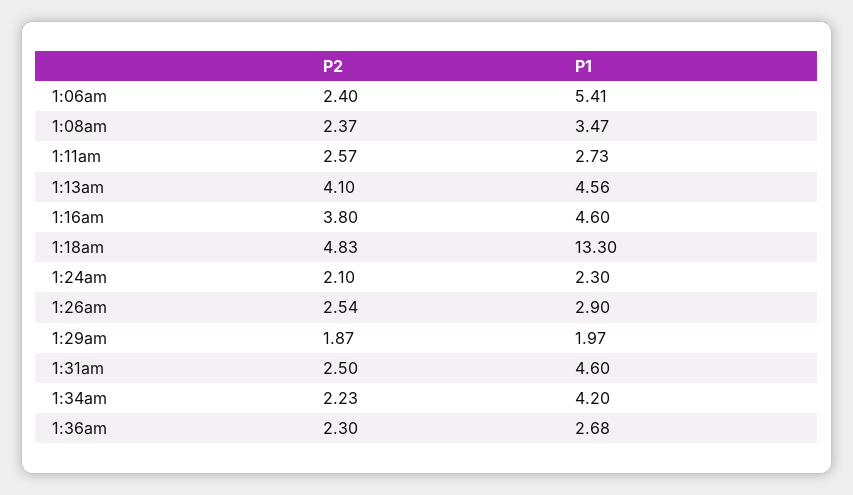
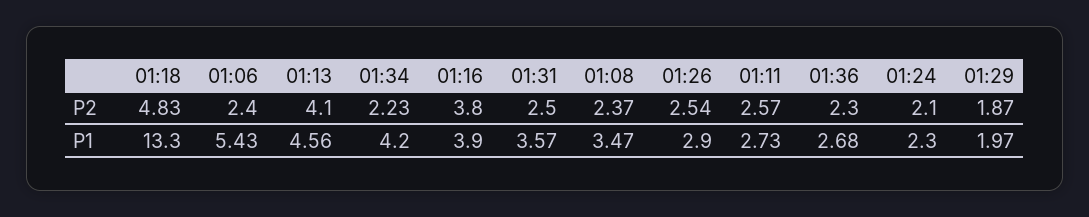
  {
    "P2": {
      "1:06am": 2.4,
      "1:08am": 2.37,
      "1:11am": 2.57,
      "1:13am": 4.1,
      "1:16am": 3.8,
      "1:18am": 4.83,
      "1:24am": 2.1,
      "1:26am": 2.54,
      "1:29am": 1.87,
      "1:31am": 2.5,
      "1:34am": 2.23,
      "1:36am": 2.3
    },
    "P1": {
-     "1:06am": 5.41,
+     "1:06am": 5.43,
      "1:08am": 3.47,
      "1:11am": 2.73,
      "1:13am": 4.56,
-     "1:16am": 4.6,
+     "1:16am": 3.9,
      "1:18am": 13.3,
      "1:24am": 2.3,
      "1:26am": 2.9,
      "1:29am": 1.97,
-     "1:31am": 4.6,
+     "1:31am": 3.57,
      "1:34am": 4.2,
      "1:36am": 2.68
    }
  }

